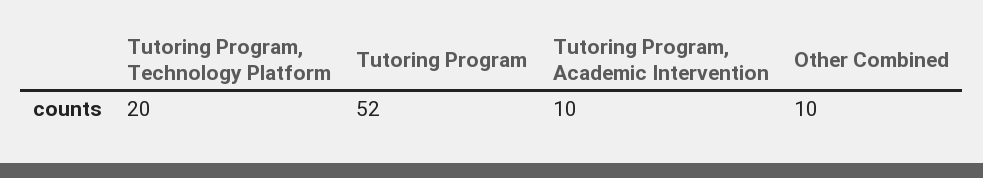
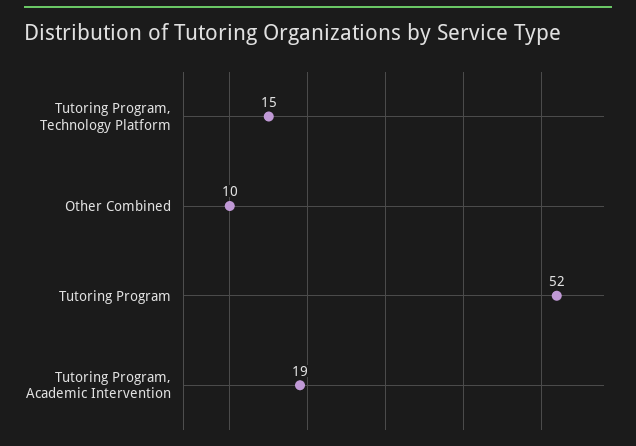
  {
-   "Tutoring Program, Technology Platform": 20,
+   "Tutoring Program, Technology Platform": 15,
    "Tutoring Program": 52,
-   "Tutoring Program, Academic Intervention": 10,
+   "Tutoring Program, Academic Intervention": 19,
    "Other Combined": 10
  }

